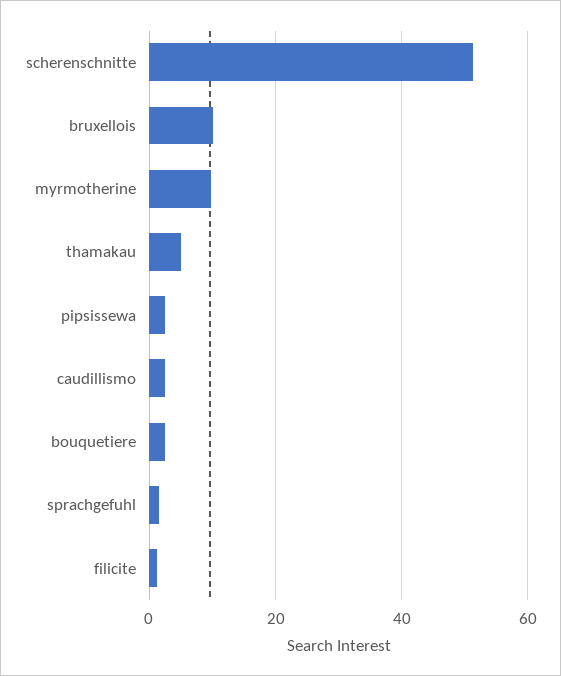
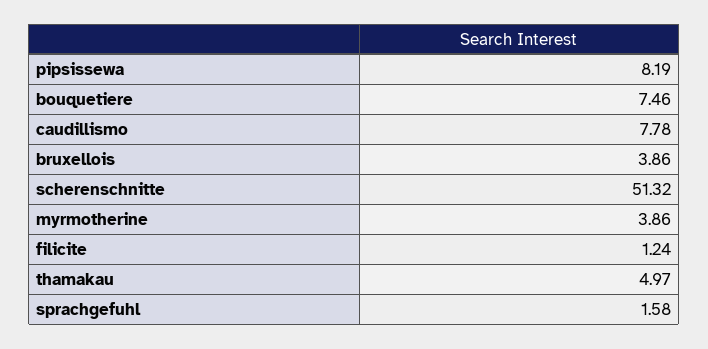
  {
    "scherenschnitte": 51.32,
-   "bruxellois": 10,
+   "bruxellois": 3.86,
-   "myrmotherine": 10,
+   "myrmotherine": 3.86,
    "thamakau": 4.97,
-   "pipsissewa": 2,
+   "pipsissewa": 8.19,
-   "caudillismo": 2,
+   "caudillismo": 7.78,
-   "bouquetiere": 2,
+   "bouquetiere": 7.46,
    "sprachgefuhl": 1.58,
    "filicite": 1.24
  }

